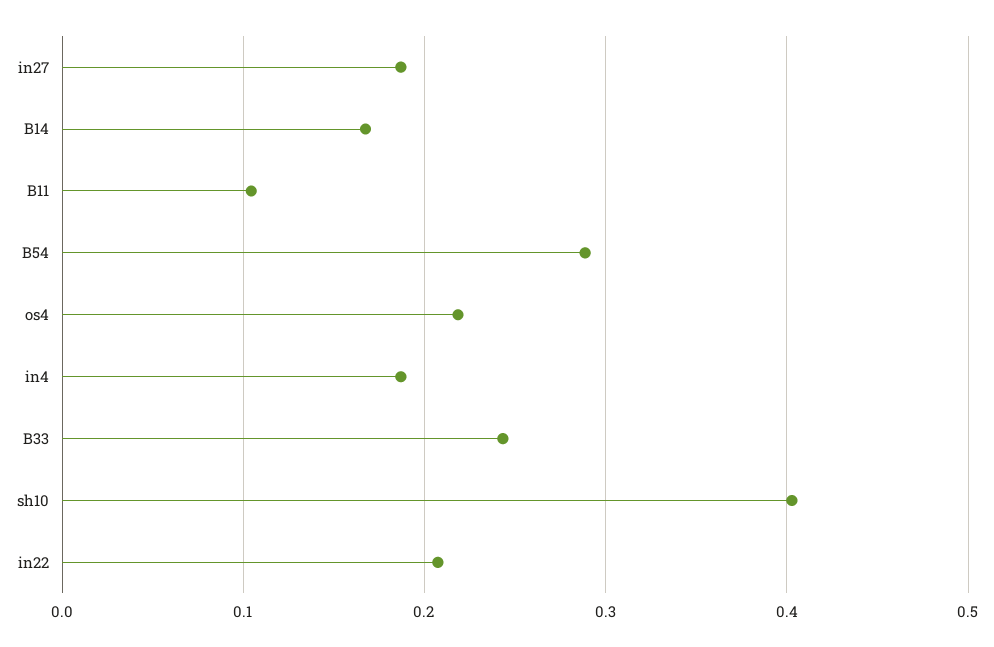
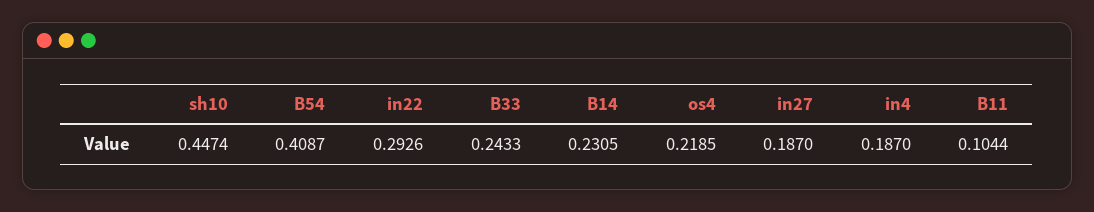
  {
    "in27": 0.187,
-   "B14": 0.17,
+   "B14": 0.2305,
    "B11": 0.1044,
-   "B54": 0.29,
+   "B54": 0.4087,
    "os4": 0.2185,
    "in4": 0.187,
    "B33": 0.2433,
-   "sh10": 0.4,
+   "sh10": 0.4474,
-   "in22": 0.21
+   "in22": 0.2926
  }

